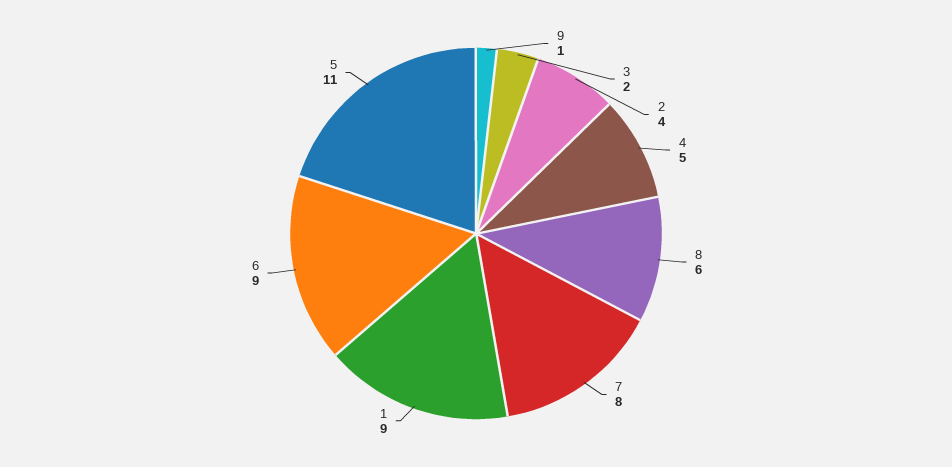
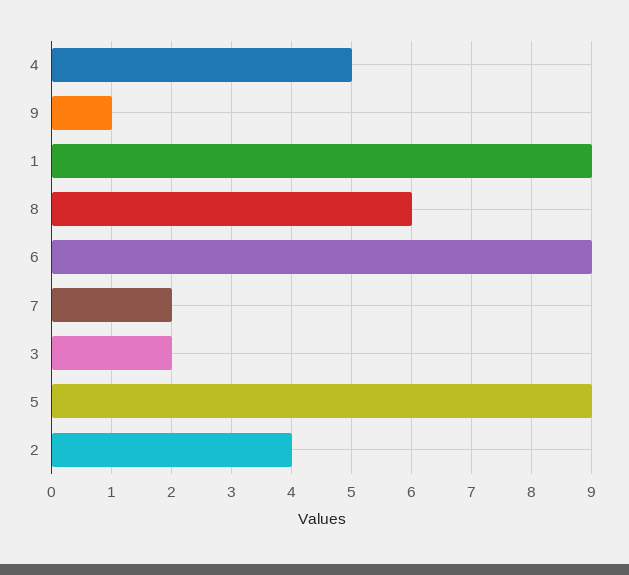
  {
    "9": 1,
    "3": 2,
    "2": 4,
    "4": 5,
    "8": 6,
-   "7": 8,
+   "7": 2,
    "1": 9,
    "6": 9,
-   "5": 11
+   "5": 9
  }

